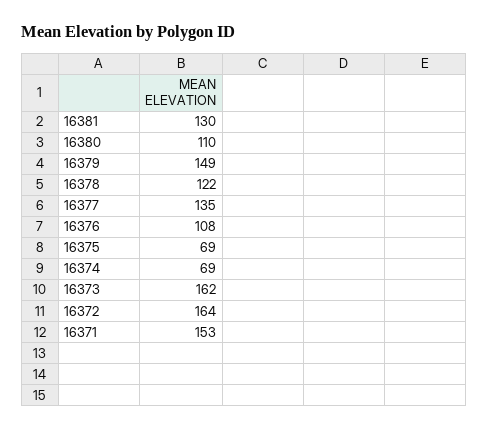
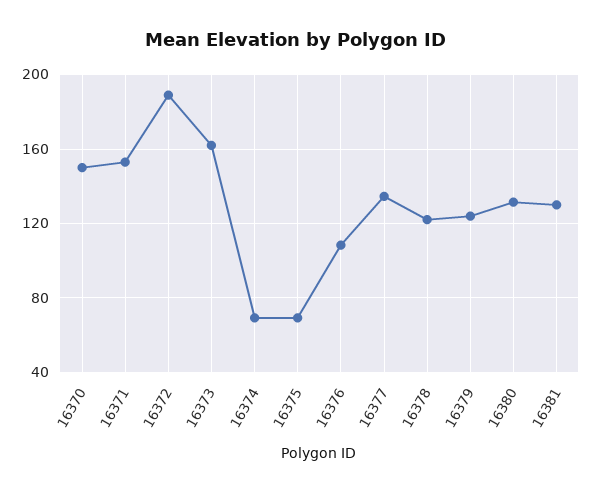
  {
    "16381": 130,
-   "16380": 110,
+   "16380": 130,
-   "16379": 149,
+   "16379": 125,
    "16378": 122,
    "16377": 135,
    "16376": 108,
    "16375": 69,
    "16374": 69,
    "16373": 162,
-   "16372": 164,
+   "16372": 190,
-   "16371": 153
+   "16371": 153,
+   "16370": 150
  }

